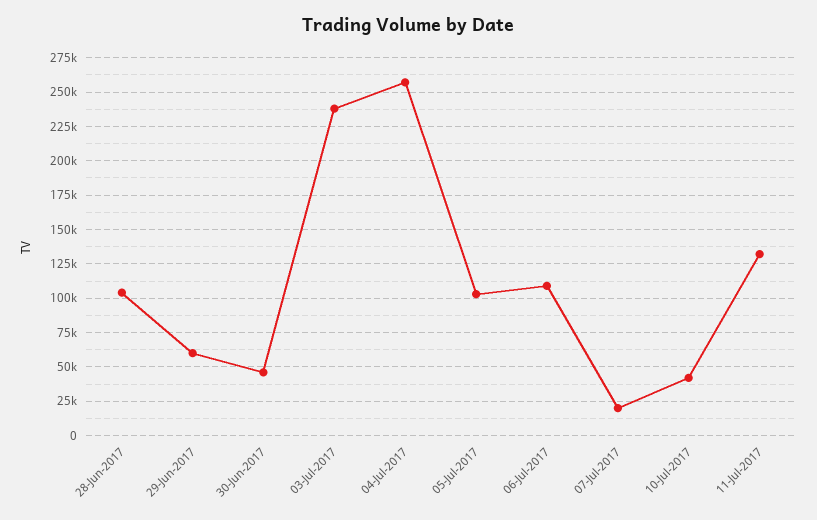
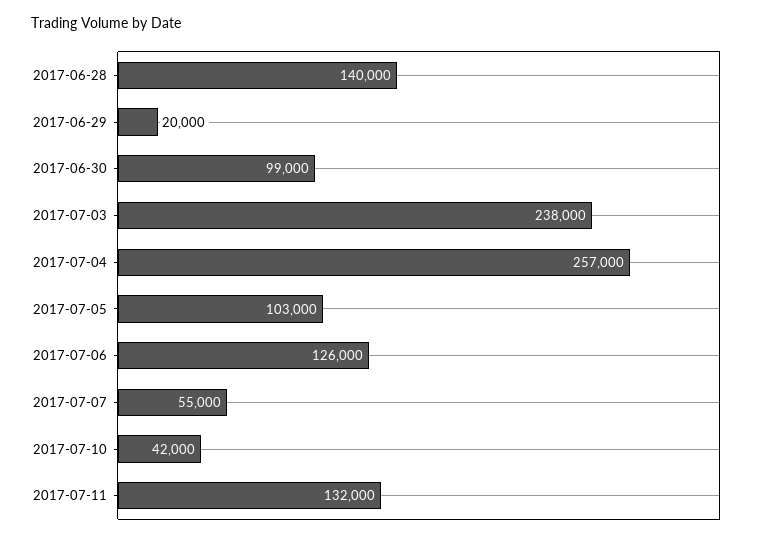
  {
-   "28-Jun-2017": 105000,
+   "28-Jun-2017": 140000,
-   "29-Jun-2017": 60000,
+   "29-Jun-2017": 20000,
-   "30-Jun-2017": 45000,
+   "30-Jun-2017": 99000,
    "03-Jul-2017": 238000,
    "04-Jul-2017": 257000,
    "05-Jul-2017": 103000,
-   "06-Jul-2017": 110000,
+   "06-Jul-2017": 126000,
-   "07-Jul-2017": 20000,
+   "07-Jul-2017": 55000,
    "10-Jul-2017": 42000,
    "11-Jul-2017": 132000
  }

